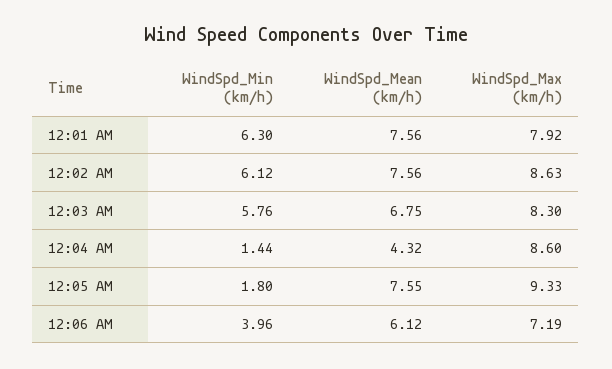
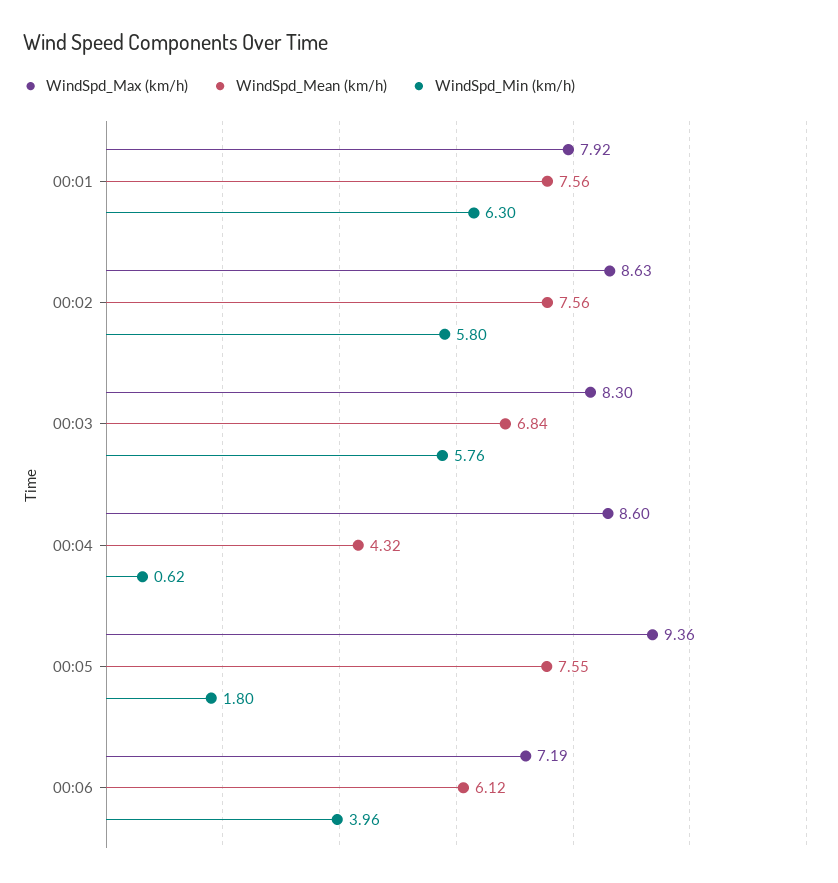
  {
    "WindSpd_Min (km/h)": {
      "12:01 AM": 6.3,
-     "12:02 AM": 6.12,
+     "12:02 AM": 5.8,
      "12:03 AM": 5.76,
-     "12:04 AM": 1.44,
+     "12:04 AM": 0.62,
      "12:05 AM": 1.8,
      "12:06 AM": 3.96
    },
    "WindSpd_Mean (km/h)": {
      "12:01 AM": 7.56,
      "12:02 AM": 7.56,
-     "12:03 AM": 6.75,
+     "12:03 AM": 6.84,
      "12:04 AM": 4.32,
      "12:05 AM": 7.55,
      "12:06 AM": 6.12
    },
    "WindSpd_Max (km/h)": {
      "12:01 AM": 7.92,
      "12:02 AM": 8.63,
      "12:03 AM": 8.3,
      "12:04 AM": 8.6,
-     "12:05 AM": 9.33,
+     "12:05 AM": 9.36,
      "12:06 AM": 7.19
    }
  }

